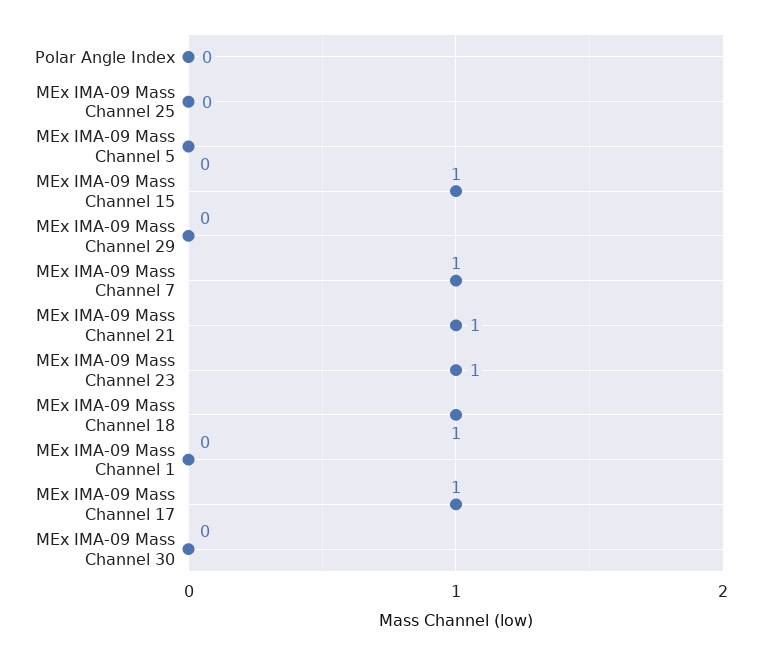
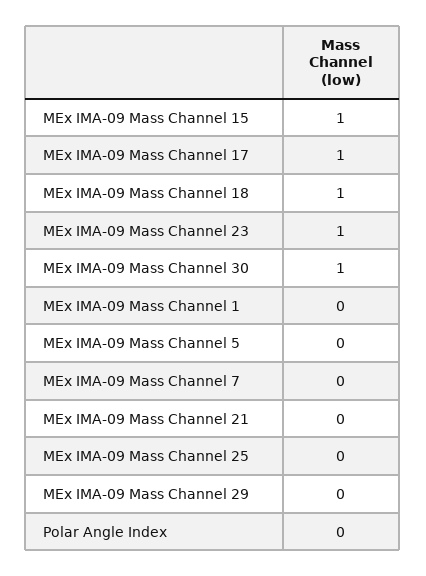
  {
    "Polar Angle Index": 0,
    "MEx IMA-09 Mass Channel 25": 0,
    "MEx IMA-09 Mass Channel 5": 0,
    "MEx IMA-09 Mass Channel 15": 1,
    "MEx IMA-09 Mass Channel 29": 0,
-   "MEx IMA-09 Mass Channel 7": 1,
+   "MEx IMA-09 Mass Channel 7": 0,
-   "MEx IMA-09 Mass Channel 21": 1,
+   "MEx IMA-09 Mass Channel 21": 0,
    "MEx IMA-09 Mass Channel 23": 1,
    "MEx IMA-09 Mass Channel 18": 1,
    "MEx IMA-09 Mass Channel 1": 0,
    "MEx IMA-09 Mass Channel 17": 1,
-   "MEx IMA-09 Mass Channel 30": 0
+   "MEx IMA-09 Mass Channel 30": 1
  }

